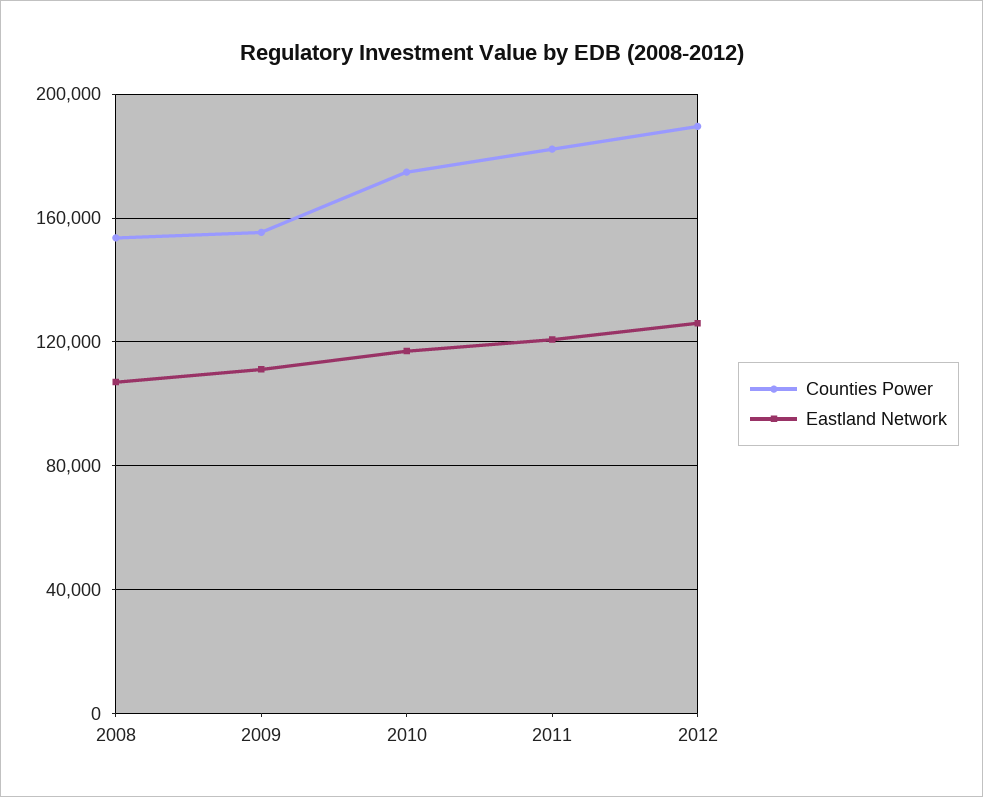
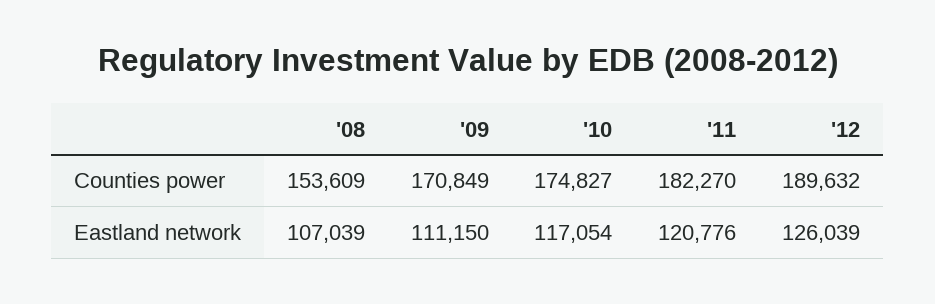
  {
    "Counties Power": {
      "2008": 153609,
-     "2009": 155000,
+     "2009": 170849,
      "2010": 174827,
      "2011": 182270,
      "2012": 189632
    },
    "Eastland Network": {
      "2008": 107039,
      "2009": 111150,
      "2010": 117054,
      "2011": 120776,
      "2012": 126039
    }
  }

